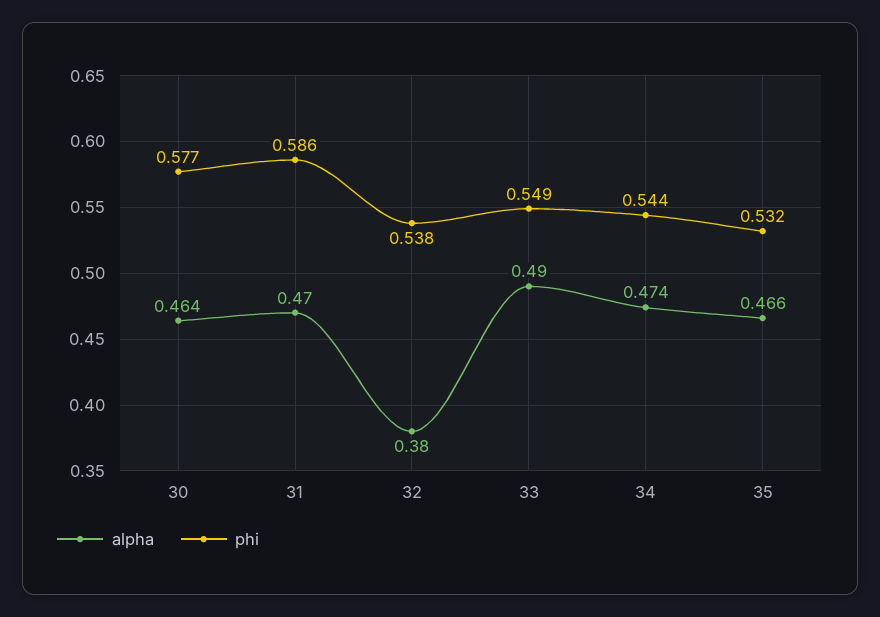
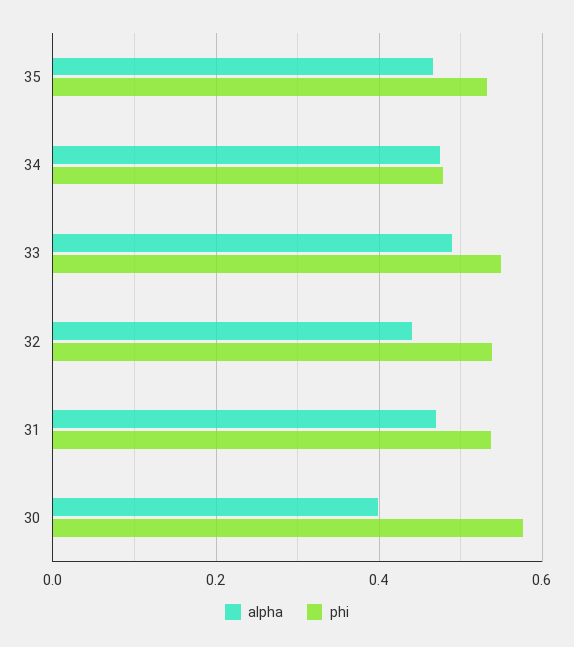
  {
    "alpha": {
-     "30": 0.464,
+     "30": 0.4,
      "31": 0.47,
-     "32": 0.38,
+     "32": 0.44,
      "33": 0.49,
      "34": 0.474,
      "35": 0.466
    },
    "phi": {
      "30": 0.577,
-     "31": 0.586,
+     "31": 0.54,
      "32": 0.538,
      "33": 0.549,
-     "34": 0.544,
+     "34": 0.48,
      "35": 0.532
    }
  }

